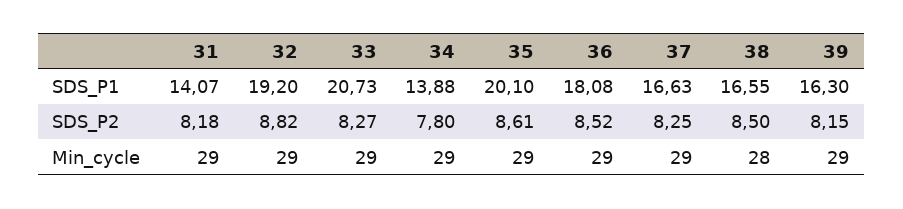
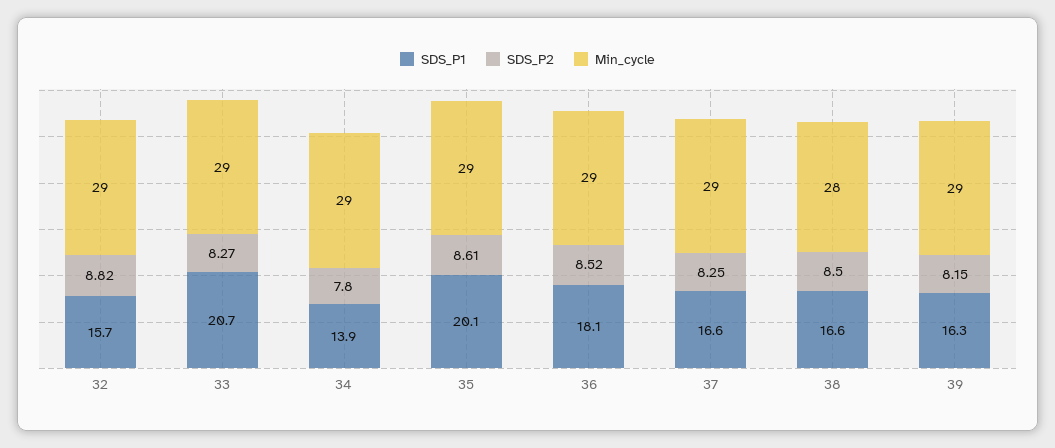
  {
    "SDS_P1": {
-     "31": 14.07,
-     "32": 19.2,
+     "32": 15.7,
      "33": 20.73,
      "34": 13.88,
      "35": 20.1,
      "36": 18.08,
      "37": 16.63,
      "38": 16.55,
      "39": 16.3
    },
    "SDS_P2": {
-     "31": 8.18,
      "32": 8.82,
      "33": 8.27,
      "34": 7.8,
      "35": 8.61,
      "36": 8.52,
      "37": 8.25,
      "38": 8.5,
      "39": 8.15
    },
    "Min_cycle": {
-     "31": 29,
      "32": 29,
      "33": 29,
      "34": 29,
      "35": 29,
      "36": 29,
      "37": 29,
      "38": 28,
      "39": 29
    }
  }

